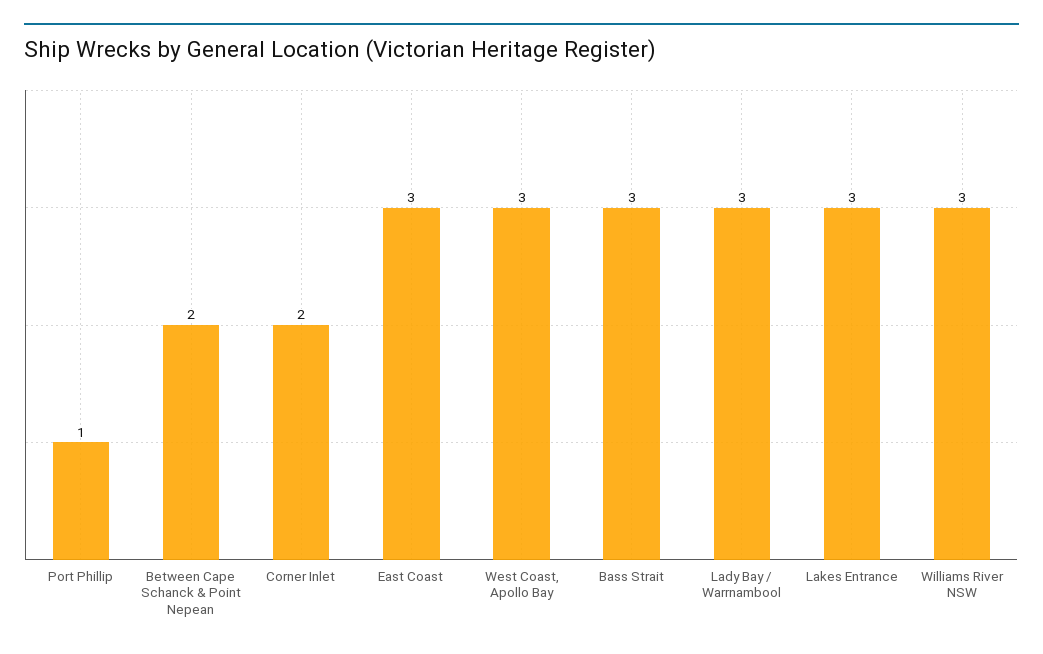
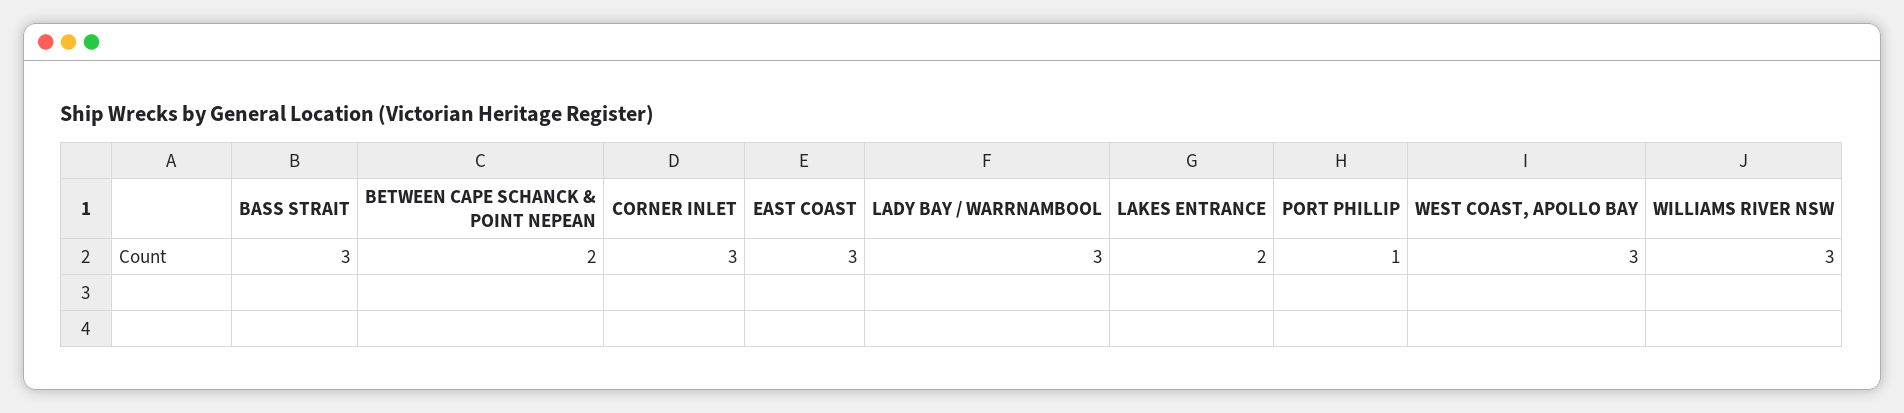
  {
    "Port Phillip": 1,
    "Between Cape Schanck & Point Nepean": 2,
-   "Corner Inlet": 2,
+   "Corner Inlet": 3,
    "East Coast": 3,
    "West Coast, Apollo Bay": 3,
    "Bass Strait": 3,
    "Lady Bay / Warrnambool": 3,
-   "Lakes Entrance": 3,
+   "Lakes Entrance": 2,
    "Williams River NSW": 3
  }

